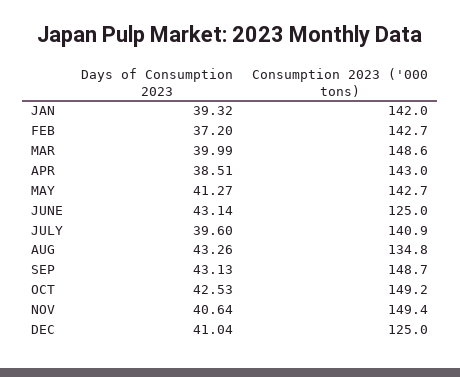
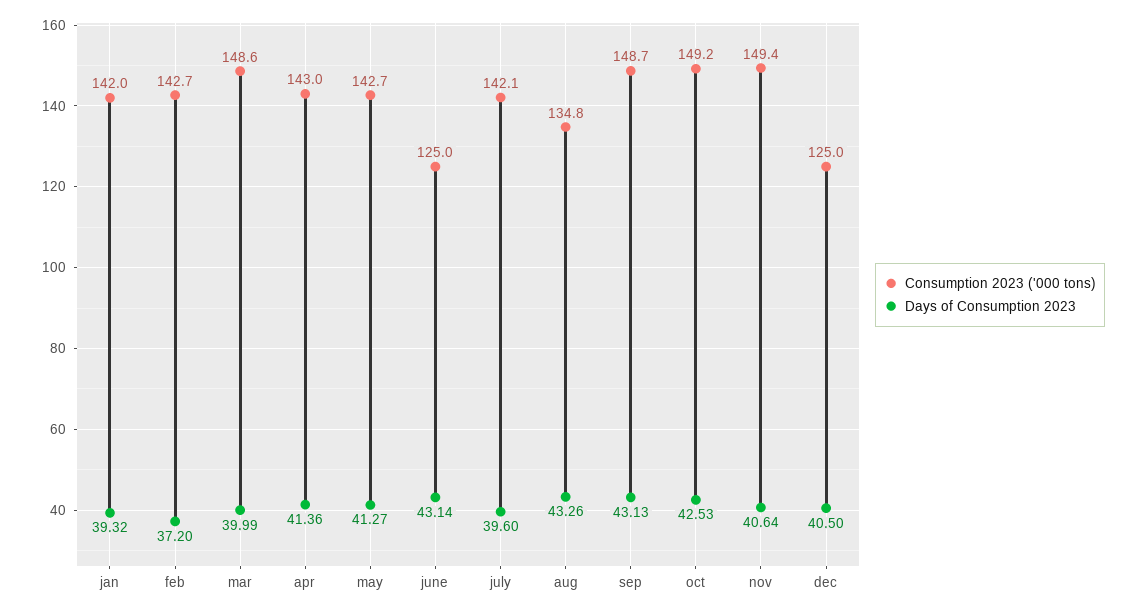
  {
    "Days of Consumption 2023": {
      "JAN": 39.32,
      "FEB": 37.2,
      "MAR": 39.99,
-     "APR": 38.51,
+     "APR": 41.36,
      "MAY": 41.27,
      "JUNE": 43.14,
      "JULY": 39.6,
      "AUG": 43.26,
      "SEP": 43.13,
      "OCT": 42.53,
      "NOV": 40.64,
-     "DEC": 41.04
+     "DEC": 40.5
    },
    "Consumption 2023 ('000 tons)": {
      "JAN": 142,
      "FEB": 142.7,
      "MAR": 148.6,
      "APR": 143,
      "MAY": 142.7,
      "JUNE": 125,
-     "JULY": 140.9,
+     "JULY": 142.1,
      "AUG": 134.8,
      "SEP": 148.7,
      "OCT": 149.2,
      "NOV": 149.4,
      "DEC": 125
    }
  }

